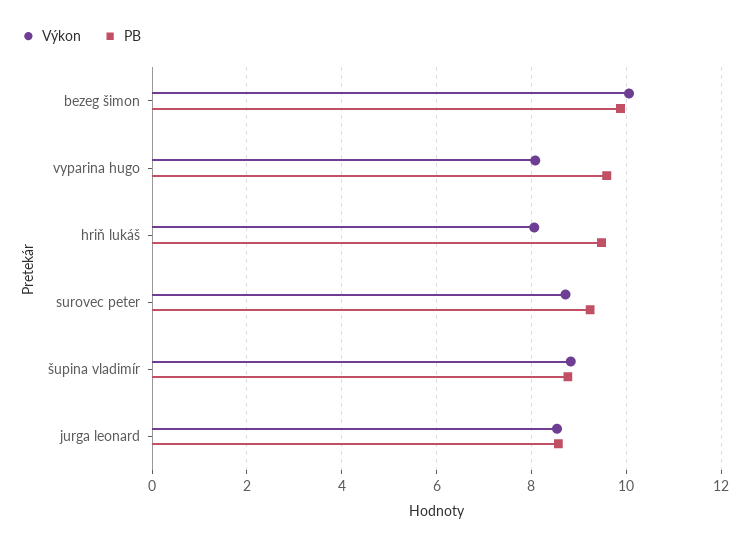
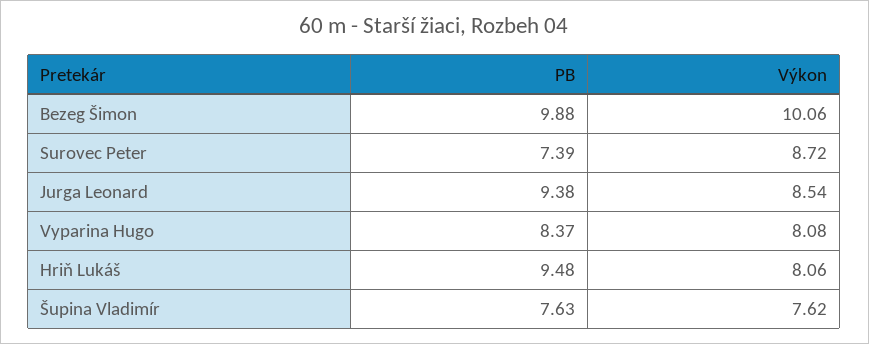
  {
    "Výkon": {
      "bezeg šimon": 10.06,
      "vyparina hugo": 8.08,
      "hriň lukáš": 8.06,
      "surovec peter": 8.72,
-     "šupina vladimír": 8.8,
+     "šupina vladimír": 7.62,
      "jurga leonard": 8.54
    },
    "PB": {
      "bezeg šimon": 9.88,
-     "vyparina hugo": 9.6,
+     "vyparina hugo": 8.37,
      "hriň lukáš": 9.48,
-     "surovec peter": 9.2,
+     "surovec peter": 7.39,
-     "šupina vladimír": 8.8,
+     "šupina vladimír": 7.63,
-     "jurga leonard": 8.6
+     "jurga leonard": 9.38
    }
  }

